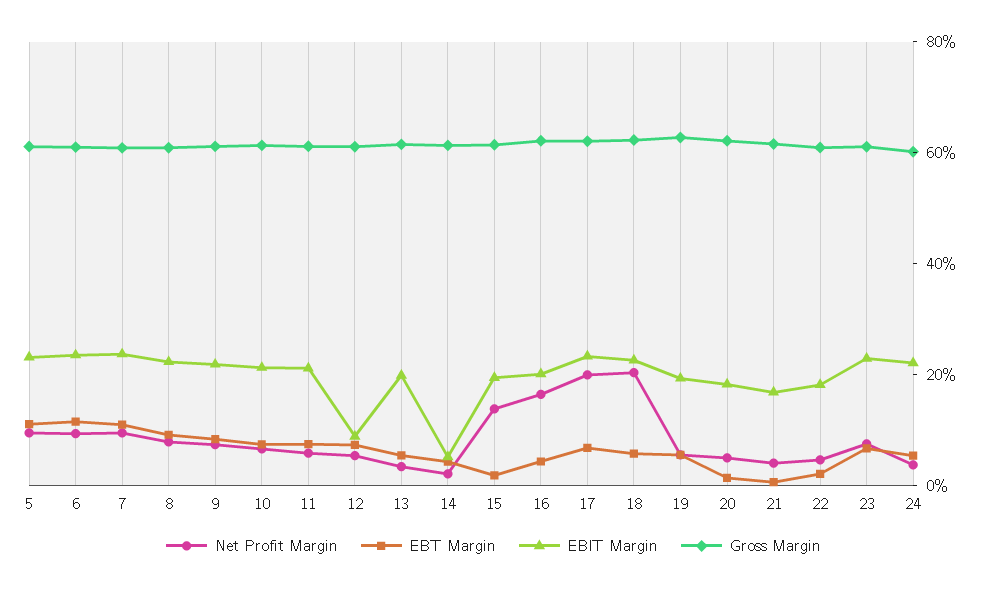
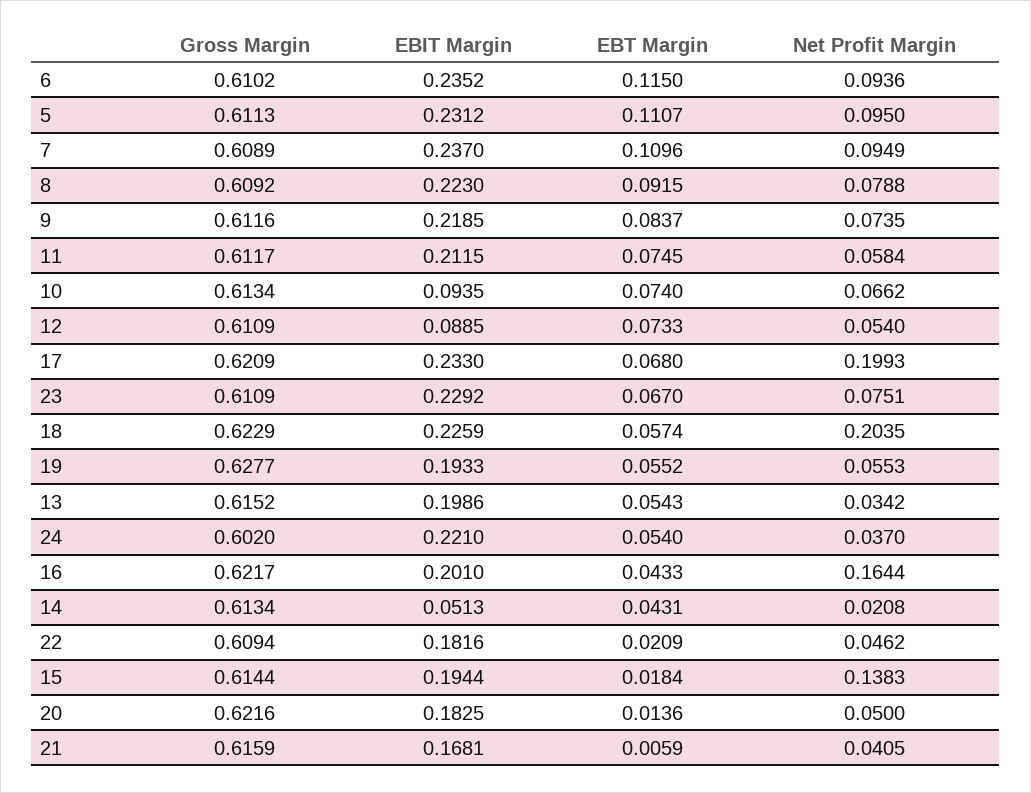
  {
    "Net Profit Margin": {
      "5": 0.095,
      "6": 0.0936,
      "7": 0.0949,
      "8": 0.0788,
      "9": 0.0735,
      "10": 0.0662,
      "11": 0.0584,
      "12": 0.054,
      "13": 0.0342,
      "14": 0.0208,
      "15": 0.1383,
      "16": 0.1644,
      "17": 0.1993,
      "18": 0.2035,
      "19": 0.0553,
      "20": 0.05,
      "21": 0.0405,
      "22": 0.0462,
      "23": 0.0751,
      "24": 0.037
    },
    "EBT Margin": {
      "5": 0.1107,
      "6": 0.115,
      "7": 0.1096,
      "8": 0.0915,
      "9": 0.0837,
      "10": 0.074,
      "11": 0.0745,
      "12": 0.0733,
      "13": 0.0543,
      "14": 0.0431,
      "15": 0.0184,
      "16": 0.0433,
      "17": 0.068,
      "18": 0.0574,
      "19": 0.0552,
      "20": 0.0136,
      "21": 0.0059,
      "22": 0.0209,
      "23": 0.067,
      "24": 0.054
    },
    "EBIT Margin": {
      "5": 0.2312,
      "6": 0.2352,
      "7": 0.237,
      "8": 0.223,
      "9": 0.2185,
-     "10": 0.2,
+     "10": 0.0935,
      "11": 0.2115,
      "12": 0.0885,
      "13": 0.1986,
      "14": 0.0513,
      "15": 0.1944,
      "16": 0.201,
      "17": 0.233,
      "18": 0.2259,
      "19": 0.1933,
      "20": 0.1825,
      "21": 0.1681,
      "22": 0.1816,
      "23": 0.2292,
      "24": 0.221
    },
    "Gross Margin": {
      "5": 0.6113,
      "6": 0.6102,
      "7": 0.6089,
      "8": 0.6092,
      "9": 0.6116,
      "10": 0.6134,
      "11": 0.6117,
      "12": 0.6109,
      "13": 0.6152,
      "14": 0.6134,
      "15": 0.6144,
      "16": 0.6217,
      "17": 0.6209,
      "18": 0.6229,
      "19": 0.6277,
      "20": 0.6216,
      "21": 0.6159,
      "22": 0.6094,
      "23": 0.6109,
      "24": 0.602
    }
  }

